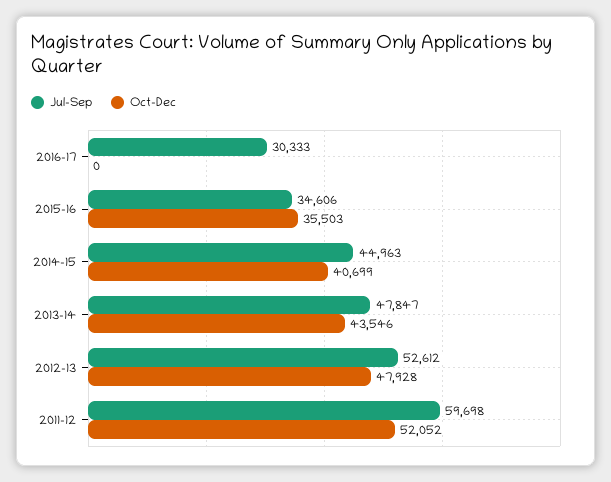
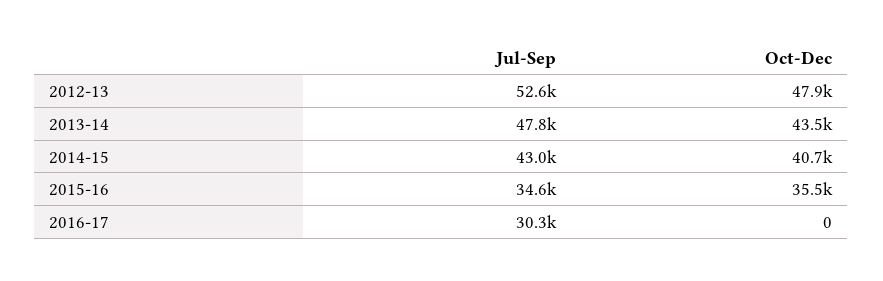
  {
    "Jul-Sep": {
      "2016-17": 30333,
      "2015-16": 34606,
-     "2014-15": 44963,
+     "2014-15": 43000,
      "2013-14": 47847,
-     "2012-13": 52612,
+     "2012-13": 52612
-     "2011-12": 59698
    },
    "Oct-Dec": {
      "2016-17": 0,
      "2015-16": 35503,
      "2014-15": 40699,
      "2013-14": 43546,
-     "2012-13": 47928,
+     "2012-13": 47928
-     "2011-12": 52052
    }
  }

